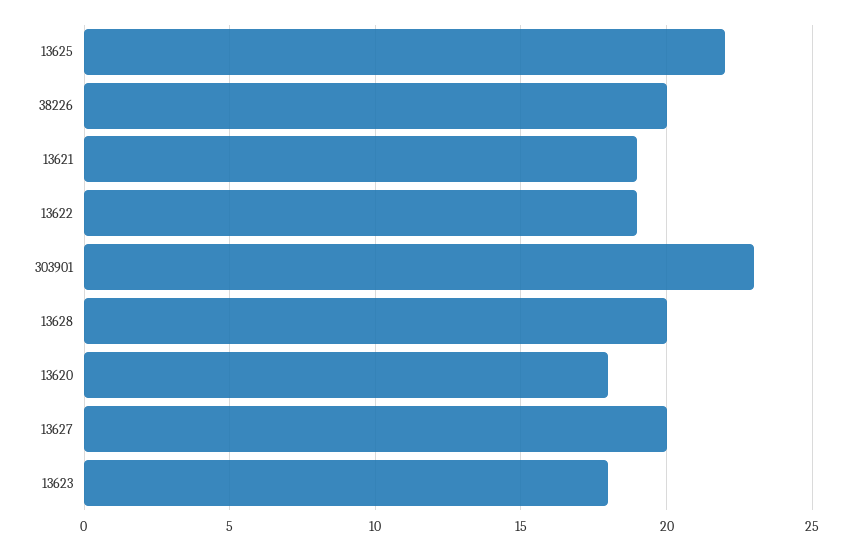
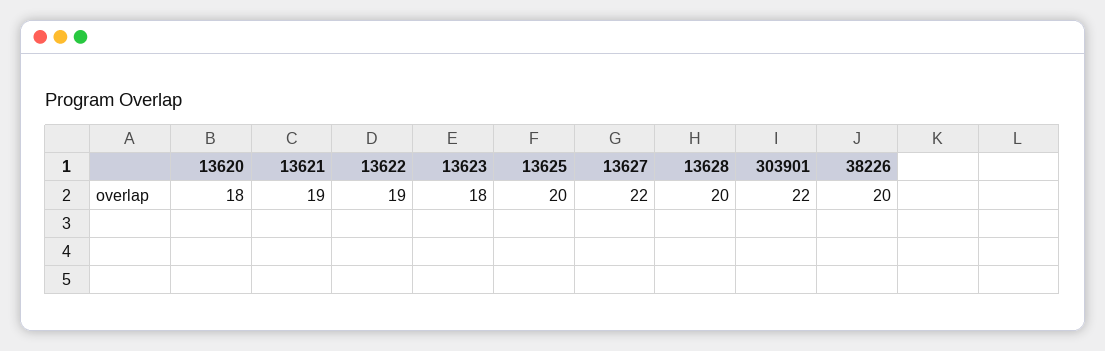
  {
-   "13625": 22,
+   "13625": 20,
    "38226": 20,
    "13621": 19,
    "13622": 19,
-   "303901": 23,
+   "303901": 22,
    "13628": 20,
    "13620": 18,
-   "13627": 20,
+   "13627": 22,
    "13623": 18
  }

